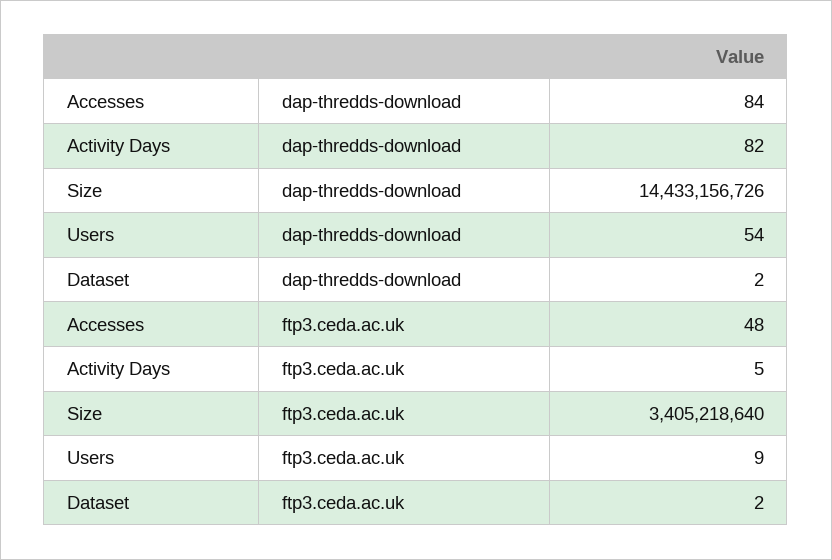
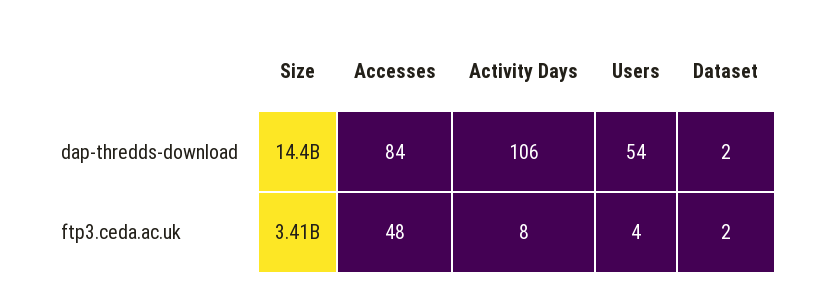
  {
    "Accesses": {
      "dap-thredds-download": 84,
      "ftp3.ceda.ac.uk": 48
    },
    "Activity Days": {
-     "dap-thredds-download": 82,
+     "dap-thredds-download": 106,
-     "ftp3.ceda.ac.uk": 5
+     "ftp3.ceda.ac.uk": 8
    },
    "Size": {
      "dap-thredds-download": 14433156726,
      "ftp3.ceda.ac.uk": 3405218640
    },
    "Users": {
      "dap-thredds-download": 54,
-     "ftp3.ceda.ac.uk": 9
+     "ftp3.ceda.ac.uk": 4
    },
    "Dataset": {
      "dap-thredds-download": 2,
      "ftp3.ceda.ac.uk": 2
    }
  }

